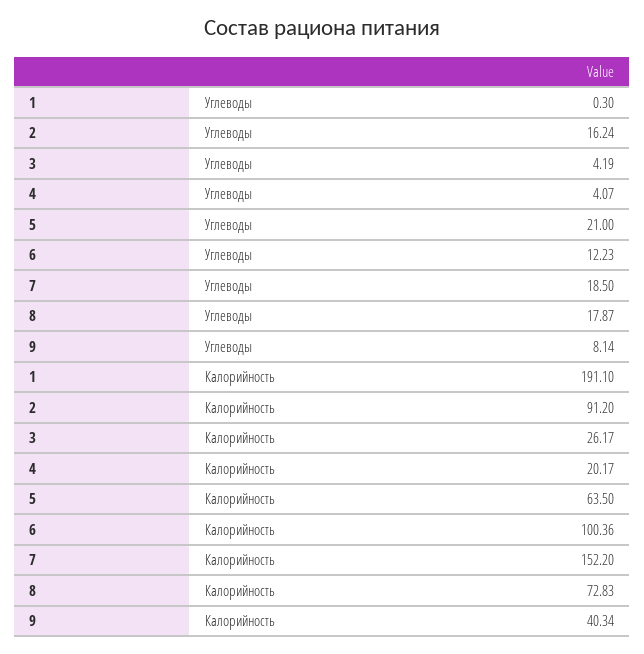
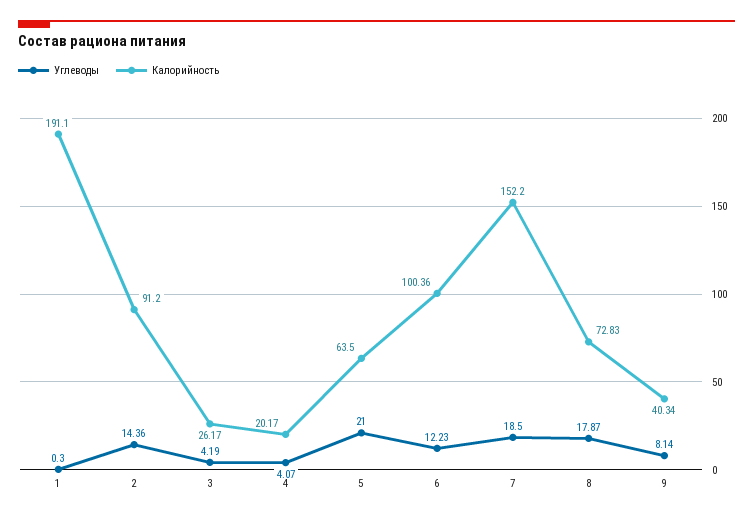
  {
    "Углеводы": {
      "1": 0.3,
-     "2": 16.24,
+     "2": 14.36,
      "3": 4.19,
      "4": 4.07,
      "5": 21,
      "6": 12.23,
      "7": 18.5,
      "8": 17.87,
      "9": 8.14
    },
    "Калорийность": {
      "1": 191.1,
      "2": 91.2,
      "3": 26.17,
      "4": 20.17,
      "5": 63.5,
      "6": 100.36,
      "7": 152.2,
      "8": 72.83,
      "9": 40.34
    }
  }

